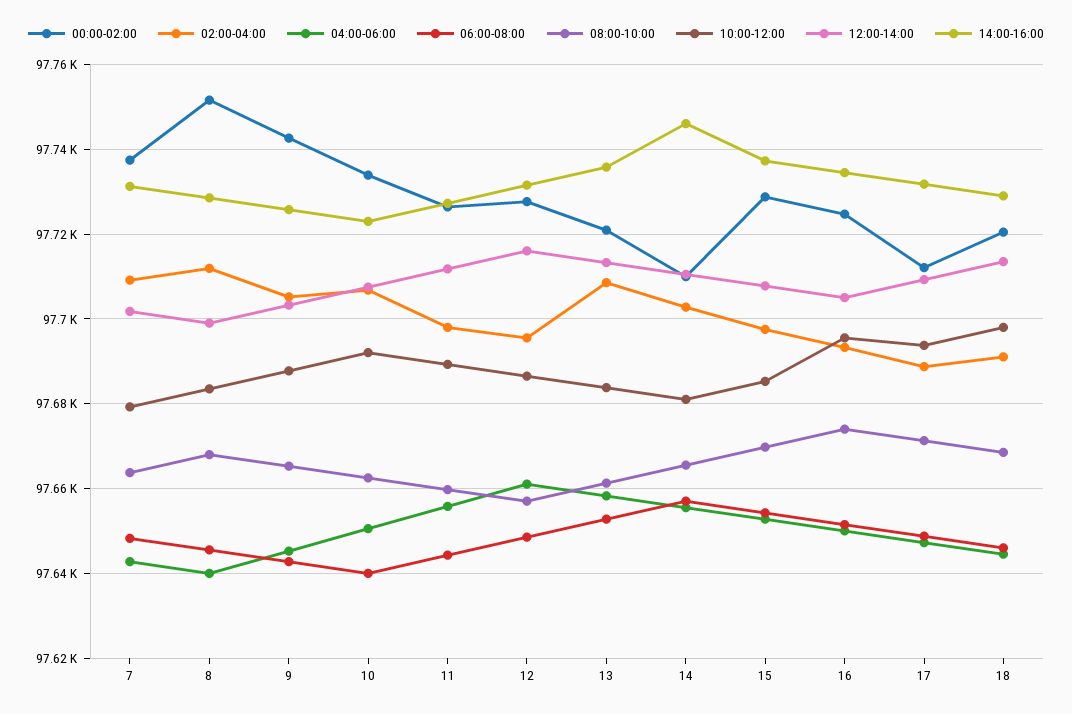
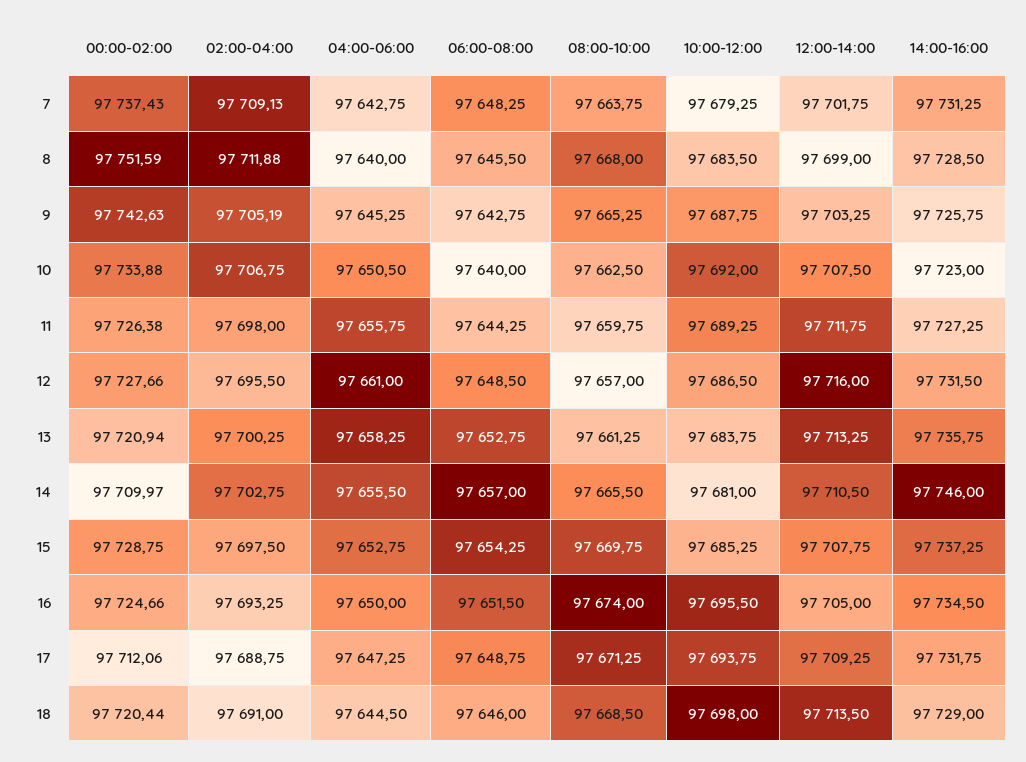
  {
    "00:00-02:00": {
      "7": 97737.43,
      "8": 97751.59,
      "9": 97742.63,
      "10": 97733.88,
      "11": 97726.38,
      "12": 97727.66,
      "13": 97720.94,
      "14": 97709.97,
      "15": 97728.75,
      "16": 97724.66,
      "17": 97712.06,
      "18": 97720.44
    },
    "02:00-04:00": {
      "7": 97709.13,
      "8": 97711.88,
      "9": 97705.19,
      "10": 97706.75,
      "11": 97698,
      "12": 97695.5,
-     "13": 97708,
+     "13": 97700.25,
      "14": 97702.75,
      "15": 97697.5,
      "16": 97693.25,
      "17": 97688.75,
      "18": 97691
    },
    "04:00-06:00": {
      "7": 97642.75,
      "8": 97640,
      "9": 97645.25,
      "10": 97650.5,
      "11": 97655.75,
      "12": 97661,
      "13": 97658.25,
      "14": 97655.5,
      "15": 97652.75,
      "16": 97650,
      "17": 97647.25,
      "18": 97644.5
    },
    "06:00-08:00": {
      "7": 97648.25,
      "8": 97645.5,
      "9": 97642.75,
      "10": 97640,
      "11": 97644.25,
      "12": 97648.5,
      "13": 97652.75,
      "14": 97657,
      "15": 97654.25,
      "16": 97651.5,
      "17": 97648.75,
      "18": 97646
    },
    "08:00-10:00": {
      "7": 97663.75,
      "8": 97668,
      "9": 97665.25,
      "10": 97662.5,
      "11": 97659.75,
      "12": 97657,
      "13": 97661.25,
      "14": 97665.5,
      "15": 97669.75,
      "16": 97674,
      "17": 97671.25,
      "18": 97668.5
    },
    "10:00-12:00": {
      "7": 97679.25,
      "8": 97683.5,
      "9": 97687.75,
      "10": 97692,
      "11": 97689.25,
      "12": 97686.5,
      "13": 97683.75,
      "14": 97681,
      "15": 97685.25,
      "16": 97695.5,
      "17": 97693.75,
      "18": 97698
    },
    "12:00-14:00": {
      "7": 97701.75,
      "8": 97699,
      "9": 97703.25,
      "10": 97707.5,
      "11": 97711.75,
      "12": 97716,
      "13": 97713.25,
      "14": 97710.5,
      "15": 97707.75,
      "16": 97705,
      "17": 97709.25,
      "18": 97713.5
    },
    "14:00-16:00": {
      "7": 97731.25,
      "8": 97728.5,
      "9": 97725.75,
      "10": 97723,
      "11": 97727.25,
      "12": 97731.5,
      "13": 97735.75,
      "14": 97746,
      "15": 97737.25,
      "16": 97734.5,
      "17": 97731.75,
      "18": 97729
    }
  }

